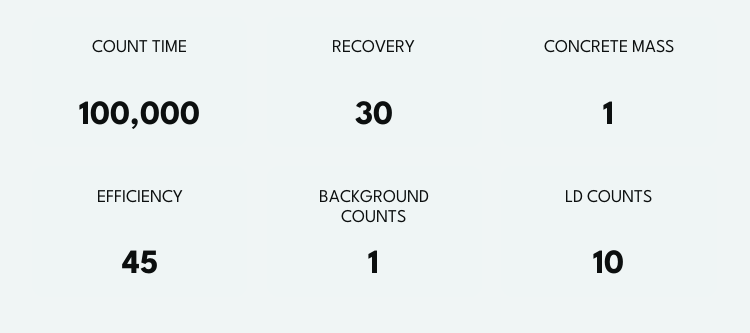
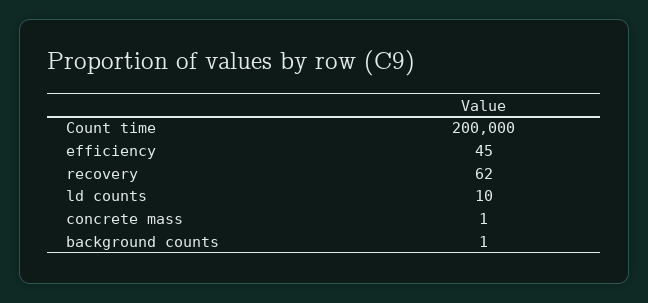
  {
-   "COUNT TIME": 100000,
+   "COUNT TIME": 200000,
-   "RECOVERY": 30,
+   "RECOVERY": 62,
    "CONCRETE MASS": 1,
    "EFFICIENCY": 45,
    "BACKGROUND COUNTS": 1,
    "LD COUNTS": 10
  }

